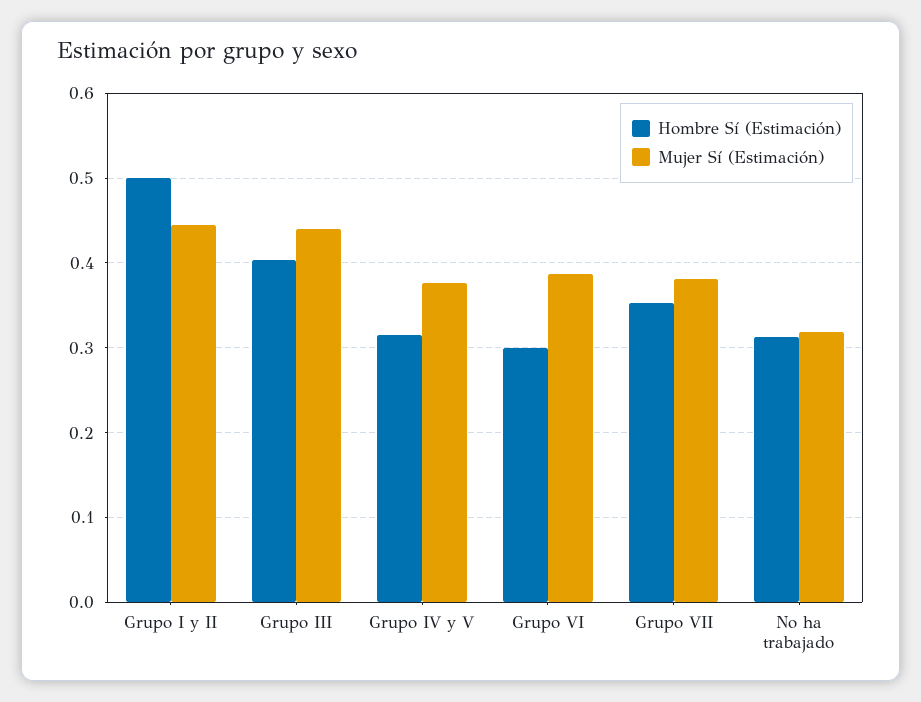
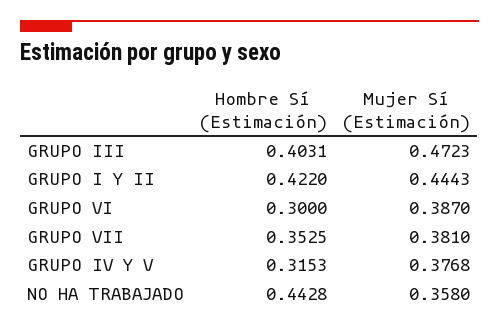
  {
    "Hombre Sí (Estimación)": {
-     "Grupo I y II": 0.5,
+     "Grupo I y II": 0.422,
      "Grupo III": 0.4031,
      "Grupo IV y V": 0.3153,
      "Grupo VI": 0.3,
      "Grupo VII": 0.3525,
-     "No ha trabajado": 0.31
+     "No ha trabajado": 0.4428
    },
    "Mujer Sí (Estimación)": {
      "Grupo I y II": 0.4443,
-     "Grupo III": 0.44,
+     "Grupo III": 0.4723,
      "Grupo IV y V": 0.3768,
      "Grupo VI": 0.387,
      "Grupo VII": 0.381,
-     "No ha trabajado": 0.32
+     "No ha trabajado": 0.358
    }
  }

